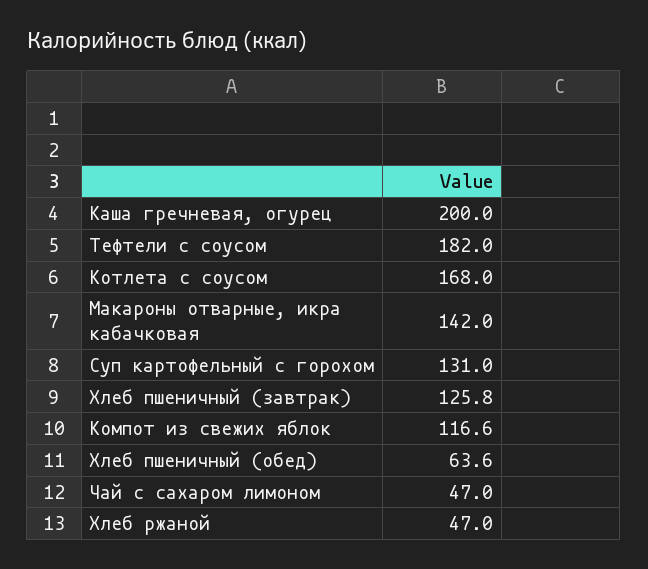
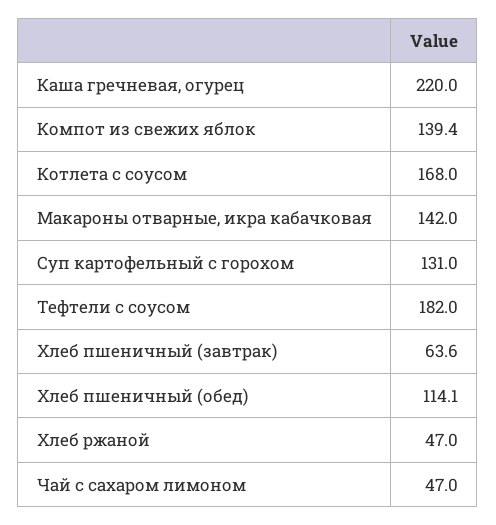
  {
-   "Каша гречневая, огурец": 200,
+   "Каша гречневая, огурец": 220,
    "Тефтели с соусом": 182,
    "Котлета с соусом": 168,
    "Макароны отварные, икра кабачковая": 142,
    "Суп картофельный с горохом": 131,
-   "Хлеб пшеничный (завтрак)": 125.8,
+   "Хлеб пшеничный (завтрак)": 63.6,
-   "Компот из свежих яблок": 116.6,
+   "Компот из свежих яблок": 139.4,
-   "Хлеб пшеничный (обед)": 63.6,
+   "Хлеб пшеничный (обед)": 114.1,
    "Чай с сахаром лимоном": 47,
    "Хлеб ржаной": 47
  }

